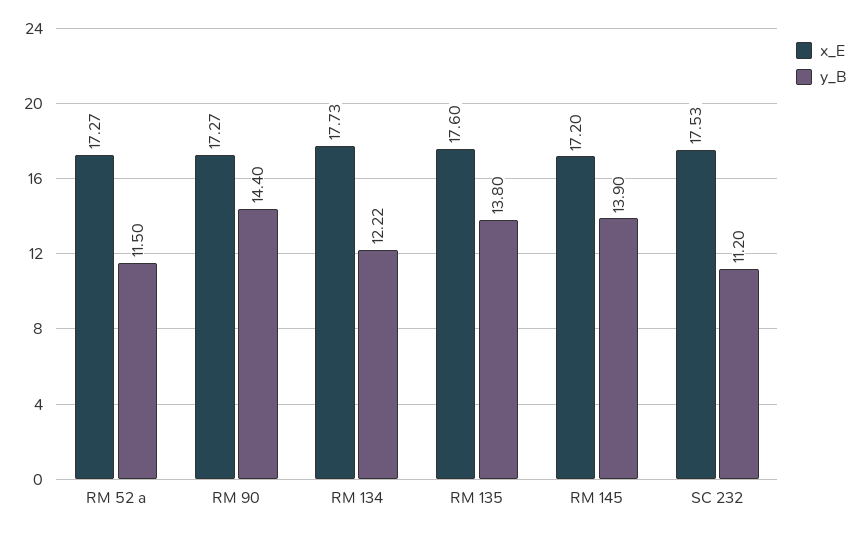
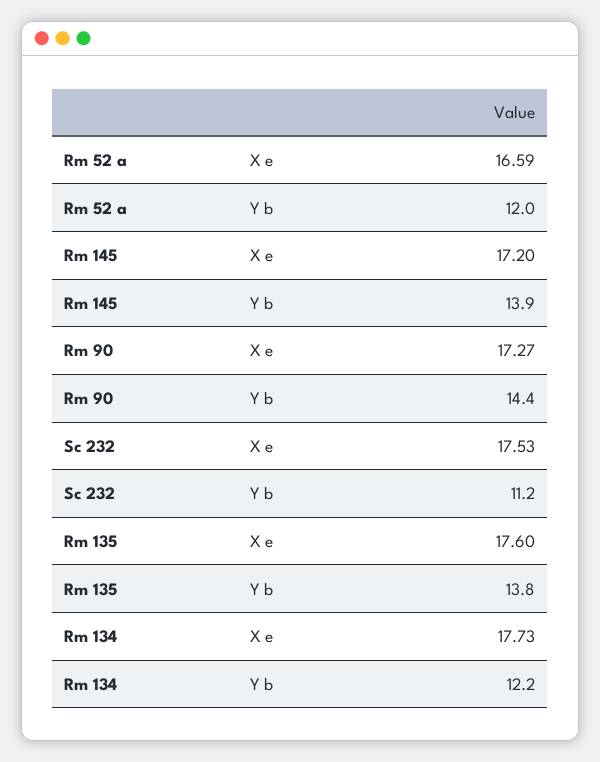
  {
    "x_E": {
-     "RM 52 a": 17.27,
+     "RM 52 a": 16.59,
      "RM 90": 17.27,
      "RM 134": 17.73,
      "RM 135": 17.6,
      "RM 145": 17.2,
      "SC 232": 17.53
    },
    "y_B": {
-     "RM 52 a": 11.5,
+     "RM 52 a": 12,
      "RM 90": 14.4,
      "RM 134": 12.22,
      "RM 135": 13.8,
      "RM 145": 13.9,
      "SC 232": 11.2
    }
  }

